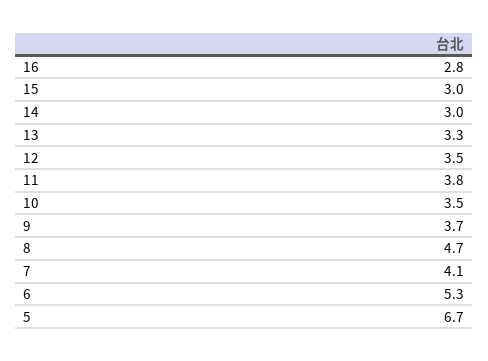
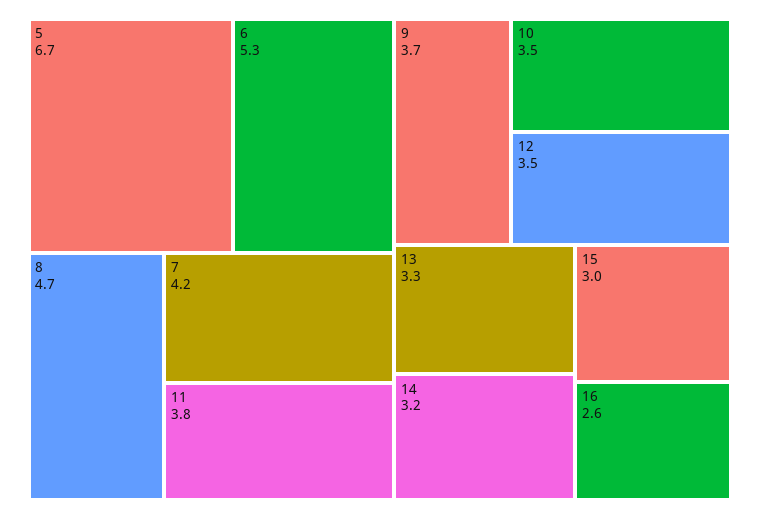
  {
-   "16": 2.8,
+   "16": 2.6,
    "15": 3,
-   "14": 3,
+   "14": 3.2,
    "13": 3.3,
    "12": 3.5,
    "11": 3.8,
    "10": 3.5,
    "9": 3.7,
    "8": 4.7,
-   "7": 4.1,
+   "7": 4.2,
    "6": 5.3,
    "5": 6.7
  }

